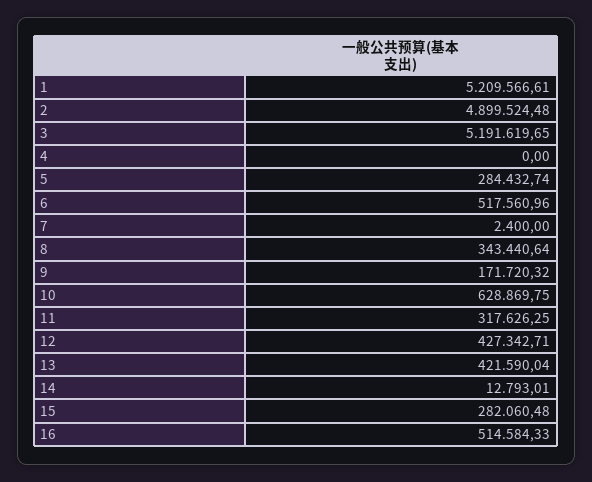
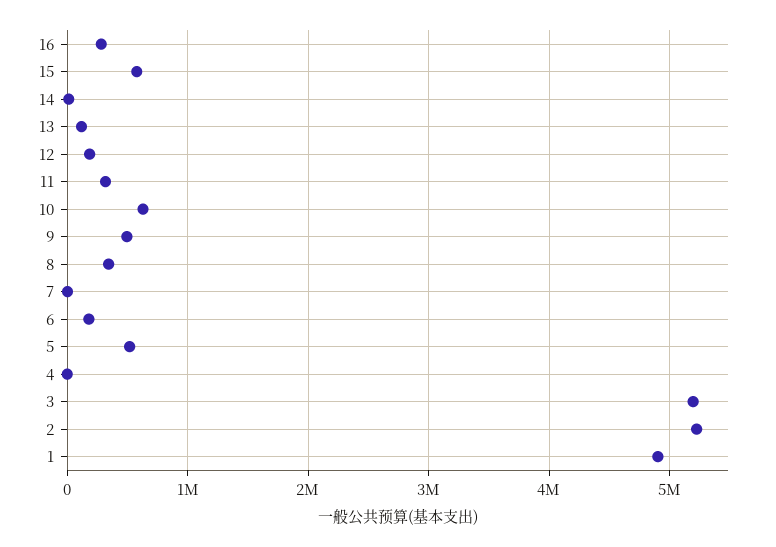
  {
-   "1": 5209566.61,
+   "1": 4900000,
-   "2": 4899524.48,
+   "2": 5200000,
    "3": 5191619.65,
    "4": 0,
-   "5": 284432.74,
+   "5": 500000,
-   "6": 517560.96,
+   "6": 200000,
    "7": 2400,
    "8": 343440.64,
-   "9": 171720.32,
+   "9": 500000,
    "10": 628869.75,
    "11": 317626.25,
-   "12": 427342.71,
+   "12": 200000,
-   "13": 421590.04,
+   "13": 100000,
    "14": 12793.01,
-   "15": 282060.48,
+   "15": 600000,
-   "16": 514584.33
+   "16": 300000
  }

